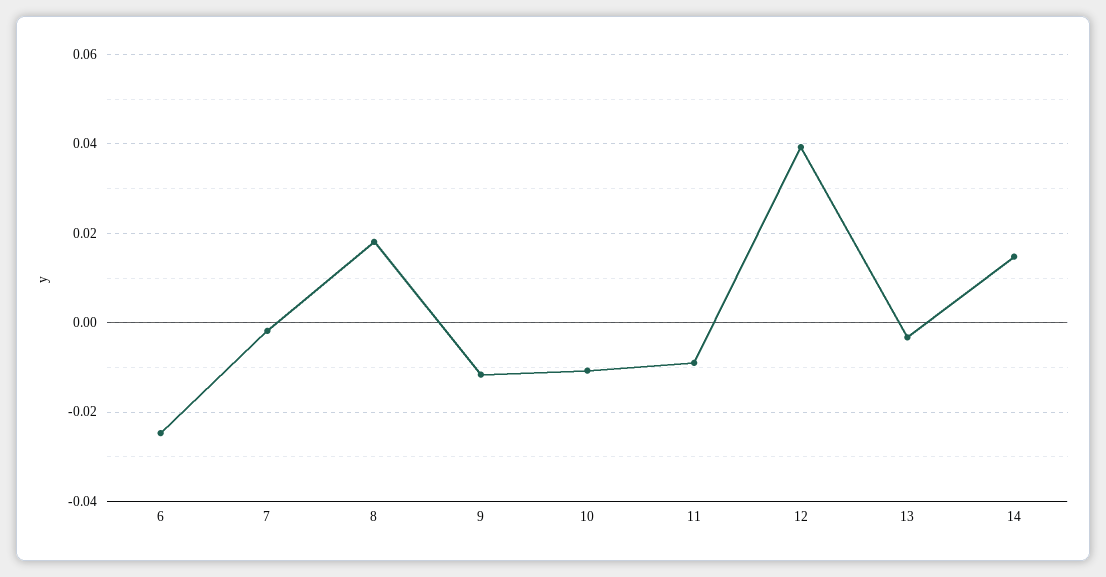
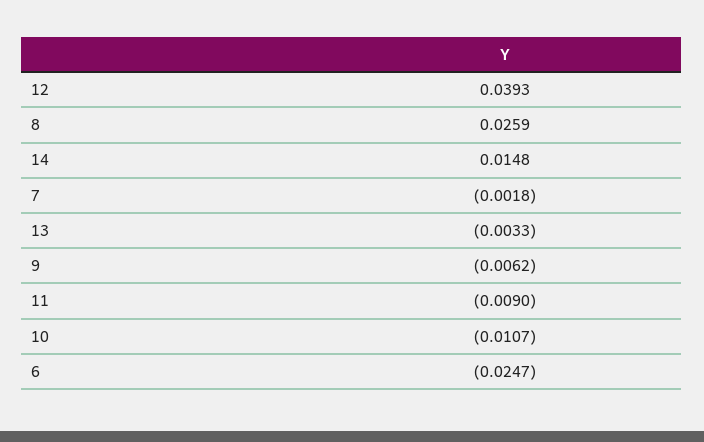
  {
    "6": -0.0247,
    "7": -0.0018,
-   "8": 0.018,
+   "8": 0.0259,
-   "9": -0.012,
+   "9": -0.0062,
    "10": -0.0107,
    "11": -0.009,
    "12": 0.0393,
    "13": -0.0033,
    "14": 0.0148
  }

